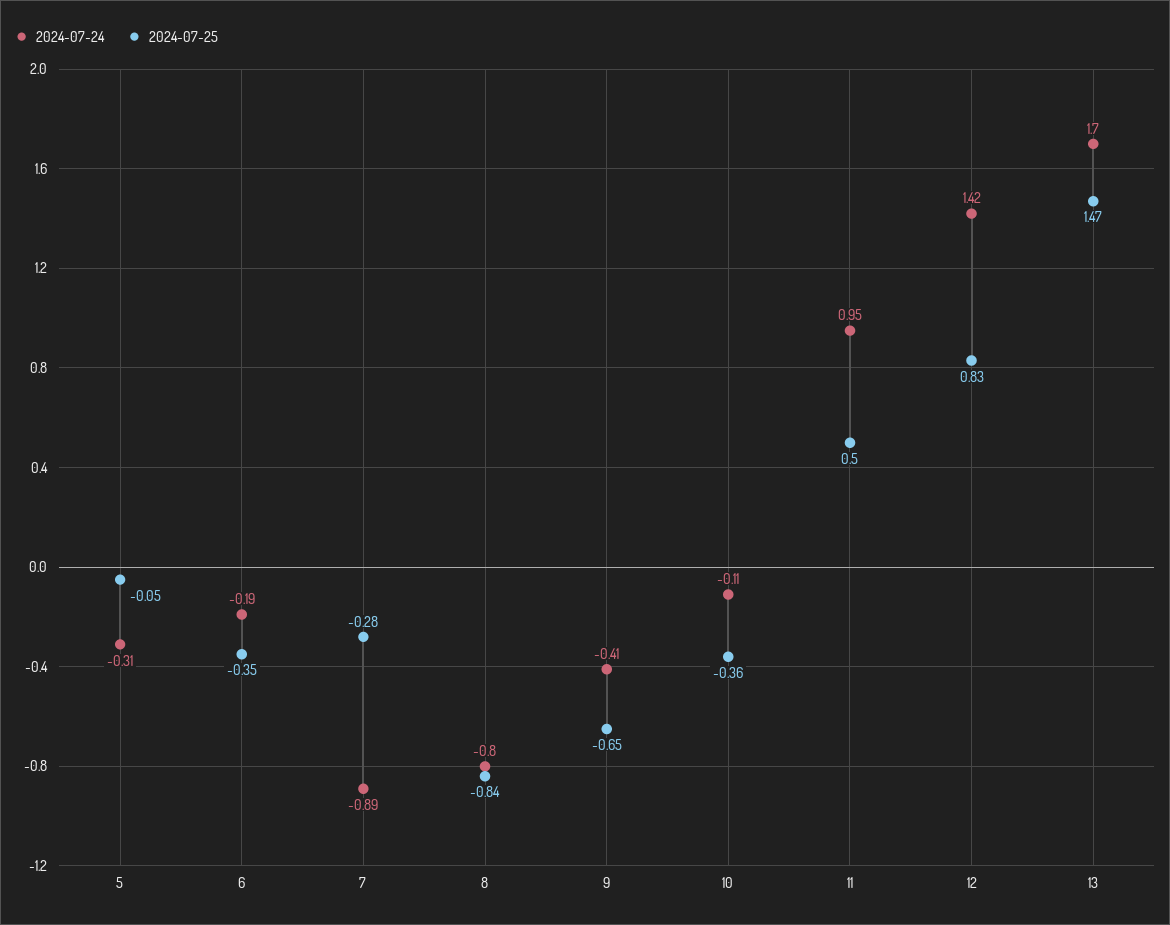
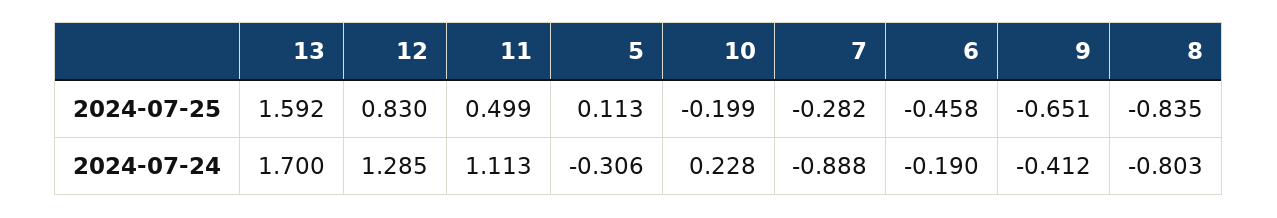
  {
    "2024-07-24": {
      "5": -0.306,
      "6": -0.19,
      "7": -0.888,
      "8": -0.803,
      "9": -0.412,
-     "10": -0.11,
+     "10": 0.228,
-     "11": 0.95,
+     "11": 1.113,
-     "12": 1.42,
+     "12": 1.285,
      "13": 1.7
    },
    "2024-07-25": {
-     "5": -0.05,
+     "5": 0.113,
-     "6": -0.35,
+     "6": -0.458,
      "7": -0.282,
      "8": -0.835,
      "9": -0.651,
-     "10": -0.36,
+     "10": -0.199,
      "11": 0.499,
      "12": 0.83,
-     "13": 1.47
+     "13": 1.592
    }
  }

